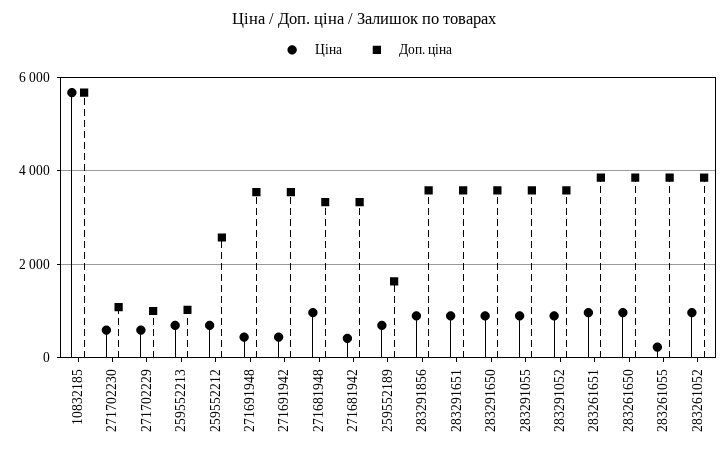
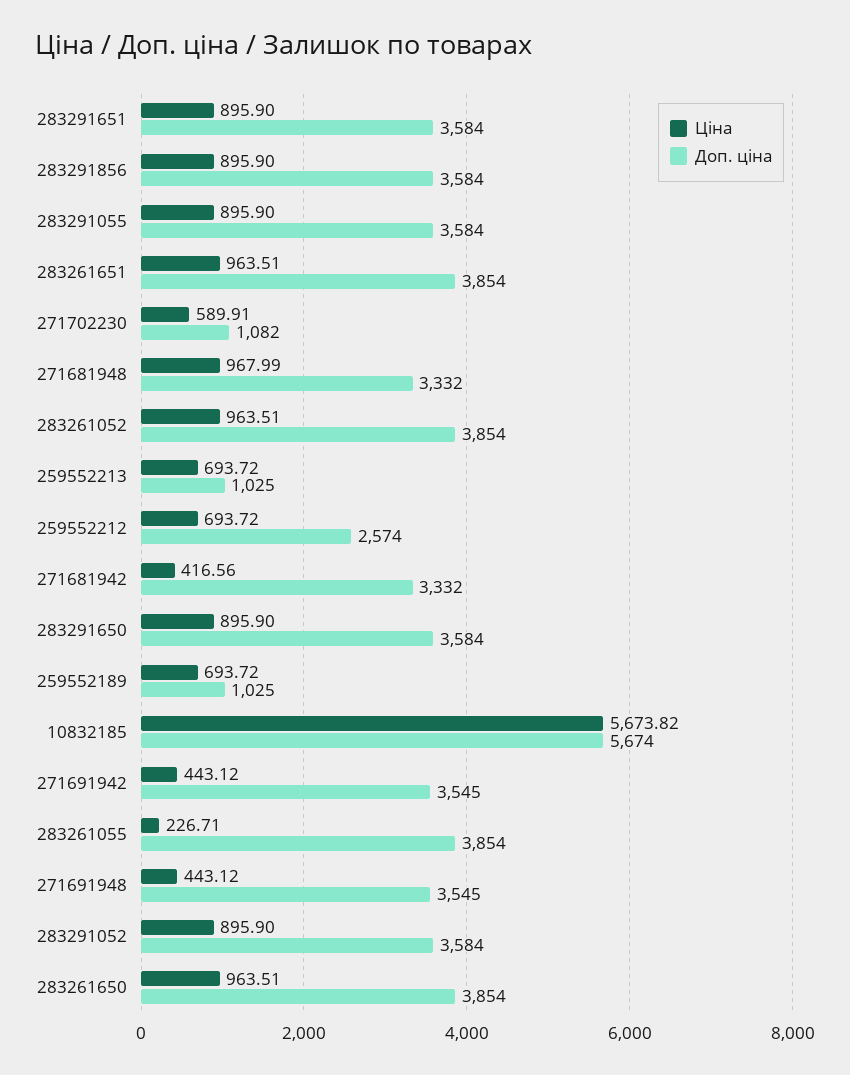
  {
    "Ціна": {
      "10832185": 5673.82,
      "271702230": 589.91,
-     "271702229": 600,
      "259552213": 693.72,
      "259552212": 693.72,
      "271691948": 443.12,
      "271691942": 443.12,
      "271681948": 967.99,
      "271681942": 416.56,
      "259552189": 693.72,
      "283291856": 895.9,
      "283291651": 895.9,
      "283291650": 895.9,
      "283291055": 895.9,
      "283291052": 895.9,
      "283261651": 963.51,
      "283261650": 963.51,
      "283261055": 226.71,
      "283261052": 963.51
    },
    "Доп. ціна": {
      "10832185": 5674,
      "271702230": 1082,
-     "271702229": 1000,
      "259552213": 1025,
      "259552212": 2574,
      "271691948": 3545,
      "271691942": 3545,
      "271681948": 3332,
      "271681942": 3332,
-     "259552189": 1600,
+     "259552189": 1025,
      "283291856": 3584,
      "283291651": 3584,
      "283291650": 3584,
      "283291055": 3584,
      "283291052": 3584,
      "283261651": 3854,
      "283261650": 3854,
      "283261055": 3854,
      "283261052": 3854
    }
  }

